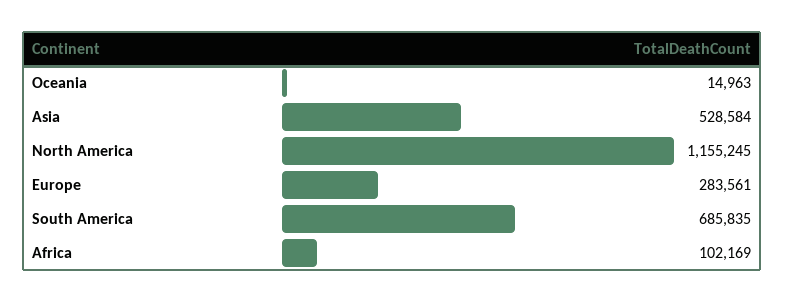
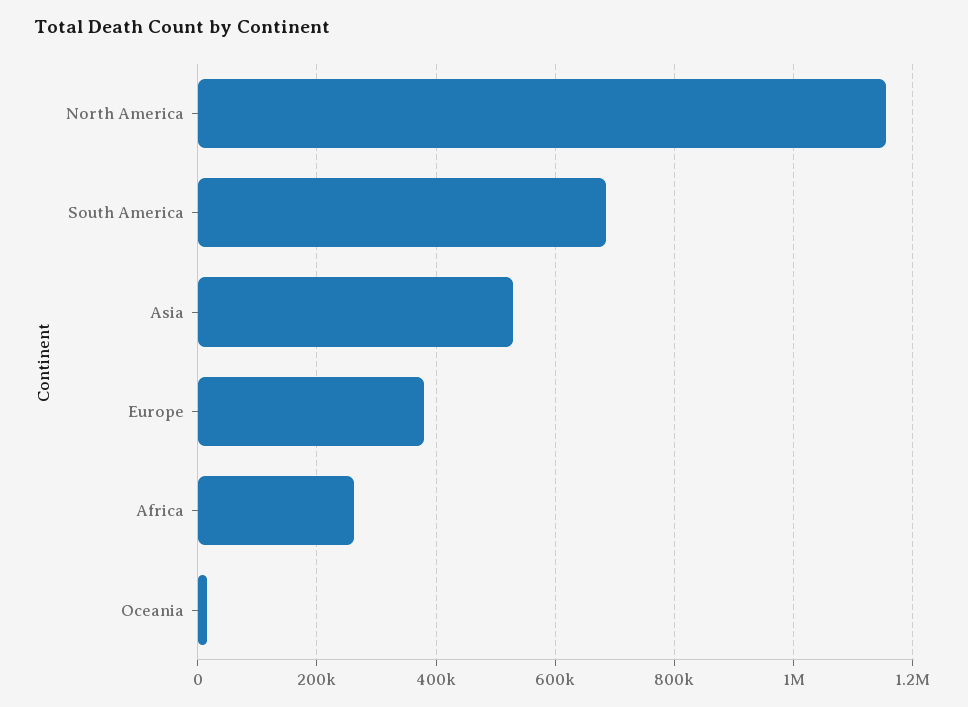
  {
    "Oceania": 14963,
    "Asia": 528584,
    "North America": 1155245,
-   "Europe": 283561,
+   "Europe": 380000,
    "South America": 685835,
-   "Africa": 102169
+   "Africa": 260000
  }

